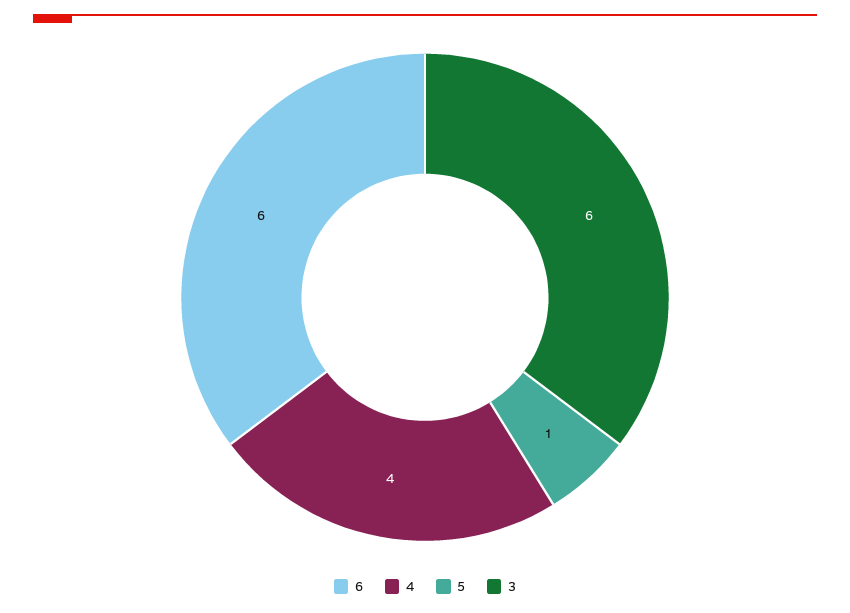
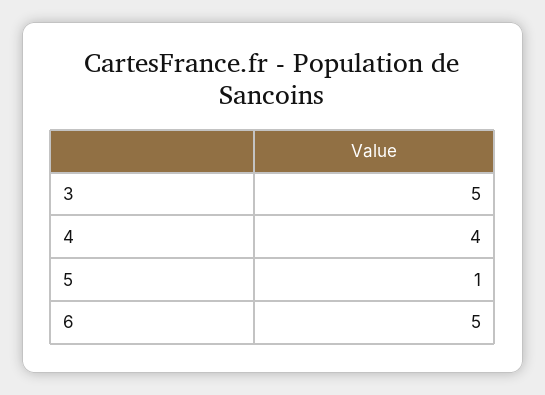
  {
-   "6": 6,
+   "6": 5,
    "4": 4,
    "5": 1,
-   "3": 6
+   "3": 5
  }

